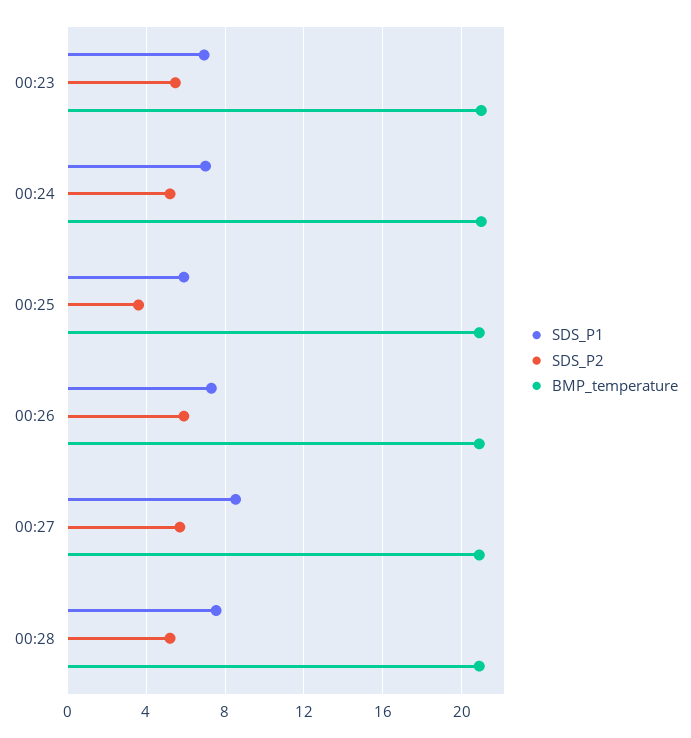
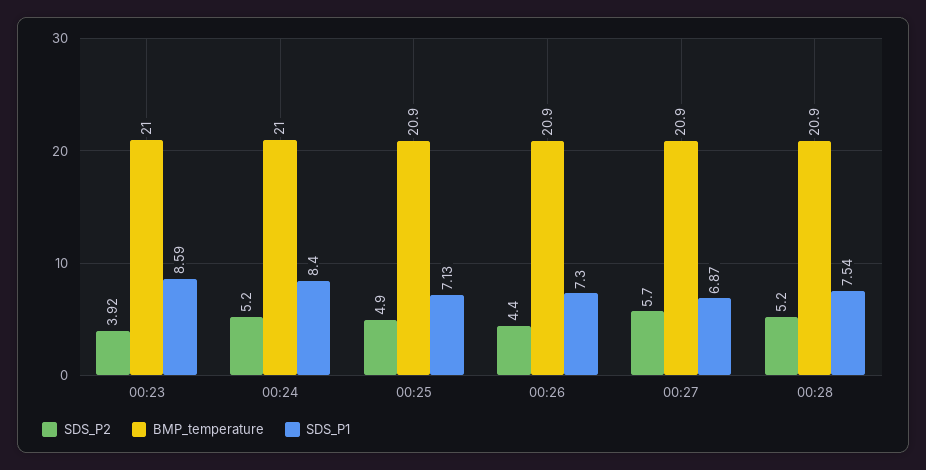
  {
    "SDS_P1": {
-     "00:23": 7,
+     "00:23": 8.59,
-     "00:24": 7,
+     "00:24": 8.4,
-     "00:25": 6,
+     "00:25": 7.13,
      "00:26": 7.3,
-     "00:27": 8.5,
+     "00:27": 6.87,
      "00:28": 7.54
    },
    "SDS_P2": {
-     "00:23": 5.5,
+     "00:23": 3.92,
      "00:24": 5.2,
-     "00:25": 3.5,
+     "00:25": 4.9,
-     "00:26": 6,
+     "00:26": 4.4,
      "00:27": 5.7,
      "00:28": 5.2
    },
    "BMP_temperature": {
      "00:23": 21,
      "00:24": 21,
      "00:25": 20.9,
      "00:26": 20.9,
      "00:27": 20.9,
      "00:28": 20.9
    }
  }

